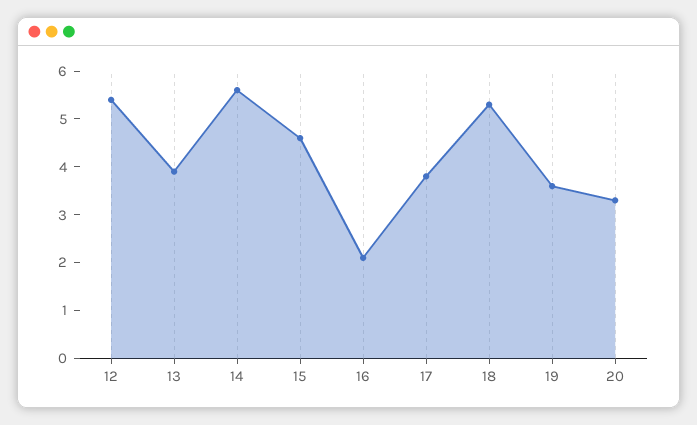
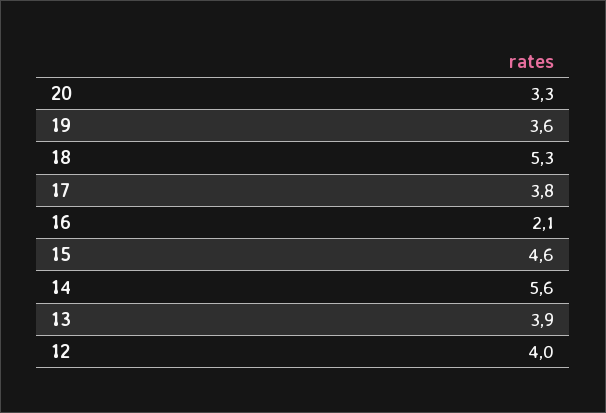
  {
-   "12": 5.5,
+   "12": 4,
    "13": 3.9,
    "14": 5.6,
    "15": 4.6,
    "16": 2.1,
    "17": 3.8,
    "18": 5.3,
    "19": 3.6,
    "20": 3.3
  }

